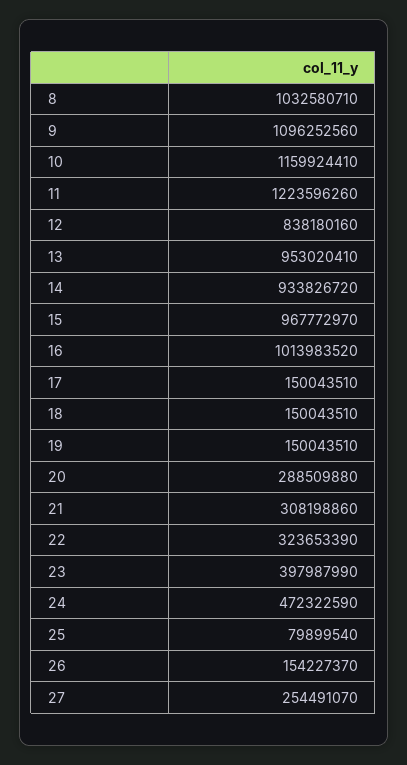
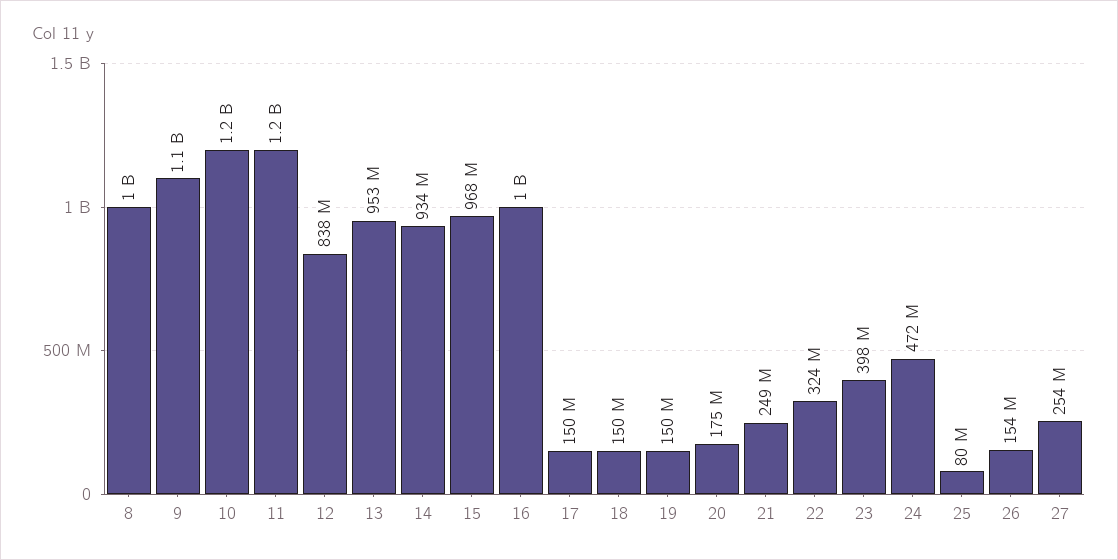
  {
    "8": 1032580710,
    "9": 1096252560,
    "10": 1159924410,
    "11": 1223596260,
    "12": 838180160,
    "13": 953020410,
    "14": 933826720,
    "15": 967772970,
    "16": 1013983520,
    "17": 150043510,
    "18": 150043510,
    "19": 150043510,
-   "20": 288509880,
+   "20": 175000000,
-   "21": 308198860,
+   "21": 249000000,
    "22": 323653390,
    "23": 397987990,
    "24": 472322590,
    "25": 79899540,
    "26": 154227370,
    "27": 254491070
  }

